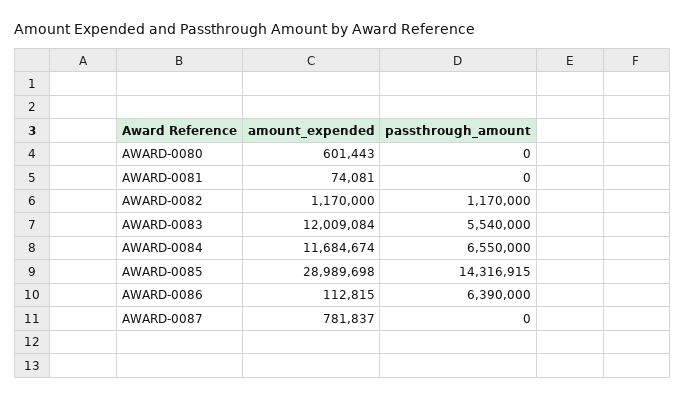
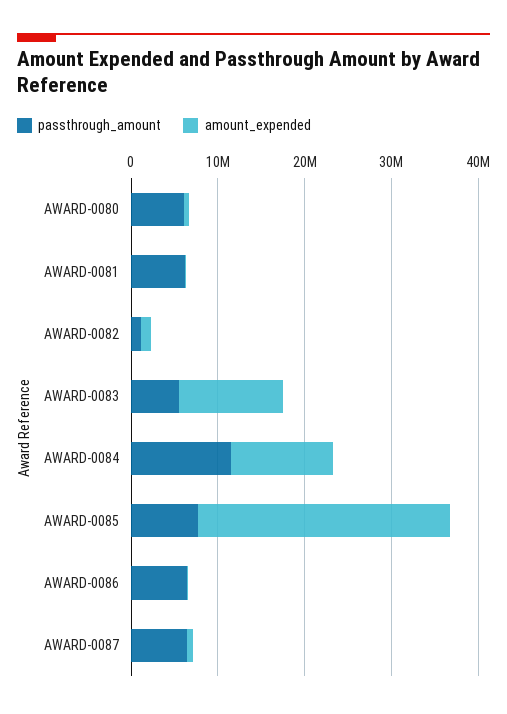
  {
    "amount_expended": {
      "AWARD-0080": 601443,
      "AWARD-0081": 74081,
      "AWARD-0082": 1170000,
      "AWARD-0083": 12009084,
      "AWARD-0084": 11684674,
      "AWARD-0085": 28989698,
      "AWARD-0086": 112815,
      "AWARD-0087": 781837
    },
    "passthrough_amount": {
-     "AWARD-0080": 0,
+     "AWARD-0080": 6000000,
-     "AWARD-0081": 0,
+     "AWARD-0081": 6000000,
      "AWARD-0082": 1170000,
      "AWARD-0083": 5540000,
-     "AWARD-0084": 6550000,
+     "AWARD-0084": 12000000,
-     "AWARD-0085": 14316915,
+     "AWARD-0085": 8000000,
      "AWARD-0086": 6390000,
-     "AWARD-0087": 0
+     "AWARD-0087": 6000000
    }
  }

